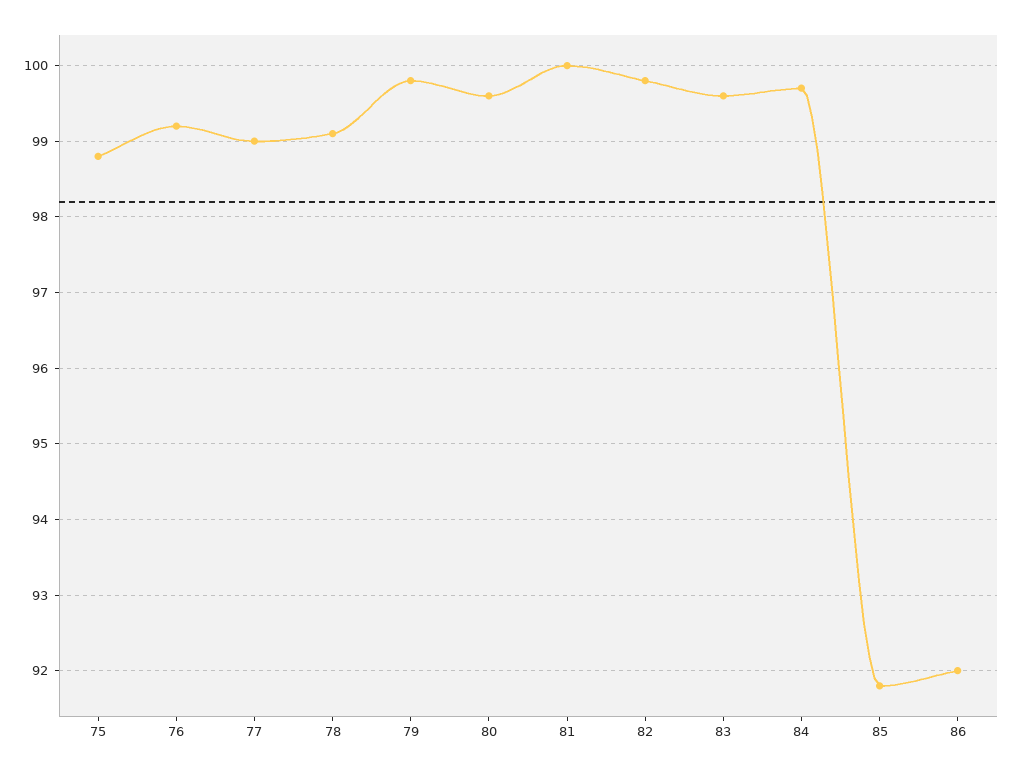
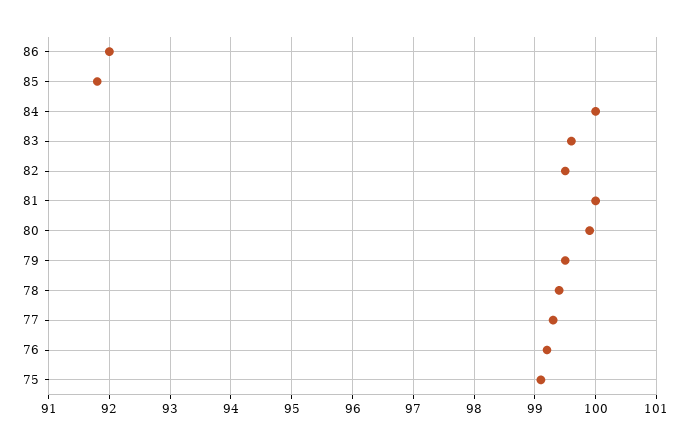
  {
-   "75": 98.8,
+   "75": 99.1,
    "76": 99.2,
-   "77": 99,
+   "77": 99.3,
-   "78": 99.1,
+   "78": 99.4,
-   "79": 99.8,
+   "79": 99.5,
-   "80": 99.6,
+   "80": 99.9,
    "81": 100,
-   "82": 99.8,
+   "82": 99.5,
    "83": 99.6,
-   "84": 99.7,
+   "84": 100,
    "85": 91.8,
    "86": 92
  }

